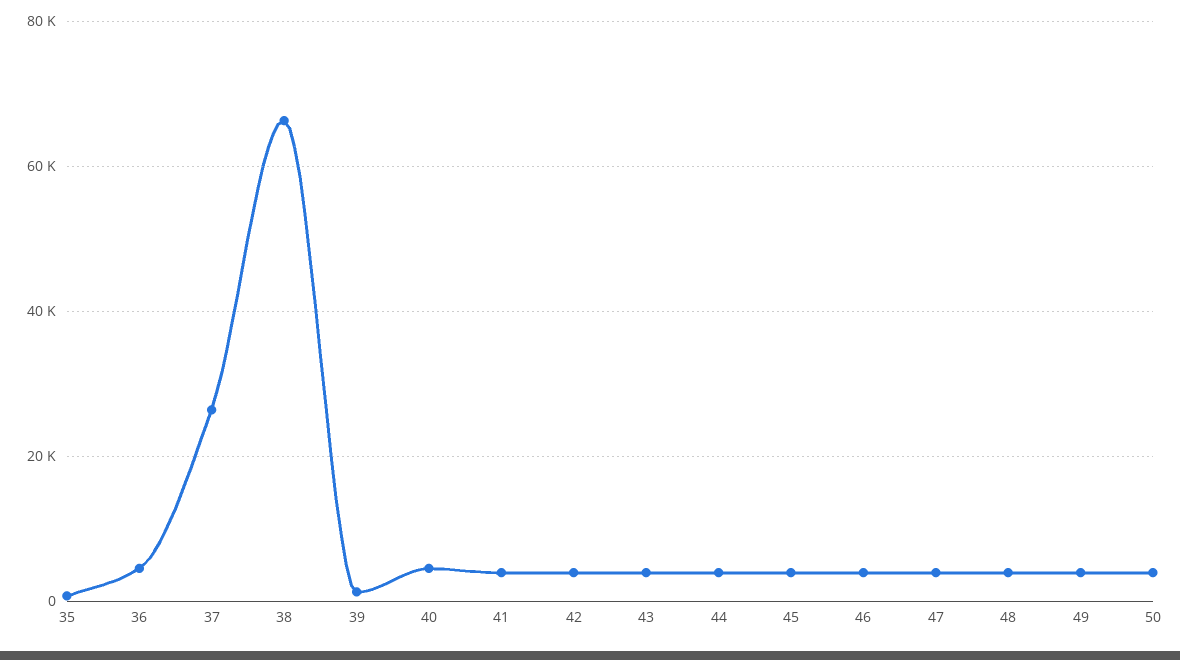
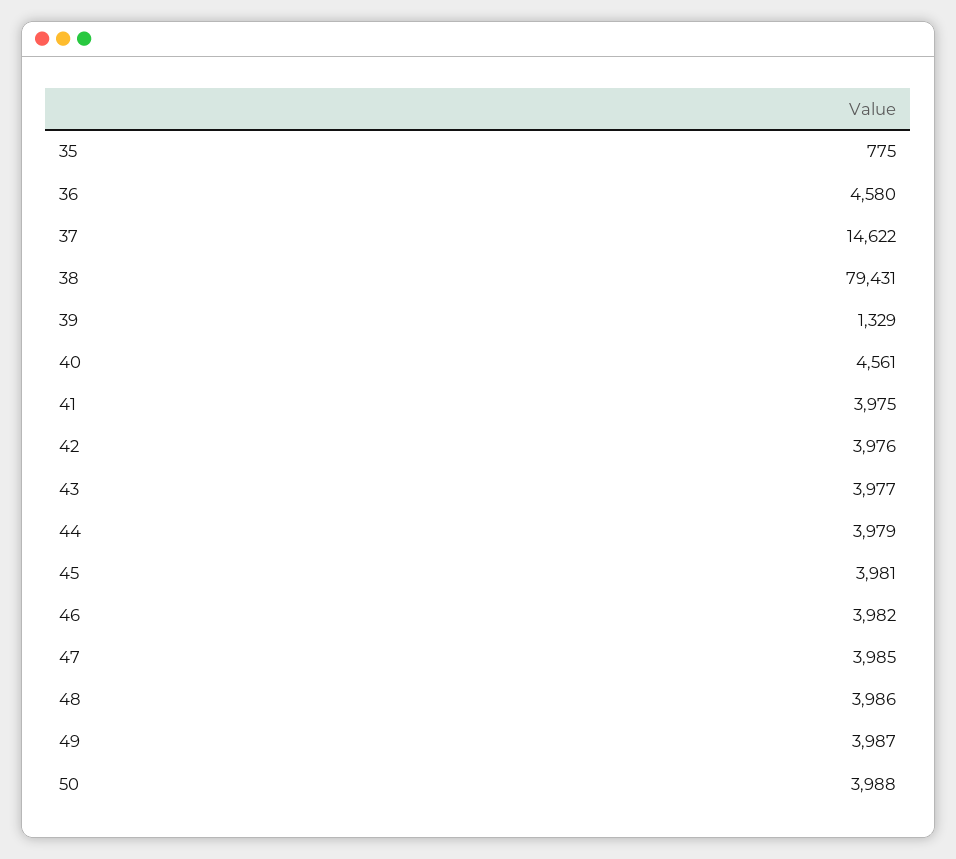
  {
    "35": 775,
    "36": 4580,
-   "37": 26000,
+   "37": 14622,
-   "38": 66000,
+   "38": 79431,
    "39": 1329,
    "40": 4561,
    "41": 3975,
    "42": 3976,
    "43": 3977,
    "44": 3979,
    "45": 3981,
    "46": 3982,
    "47": 3985,
    "48": 3986,
    "49": 3987,
    "50": 3988
  }

